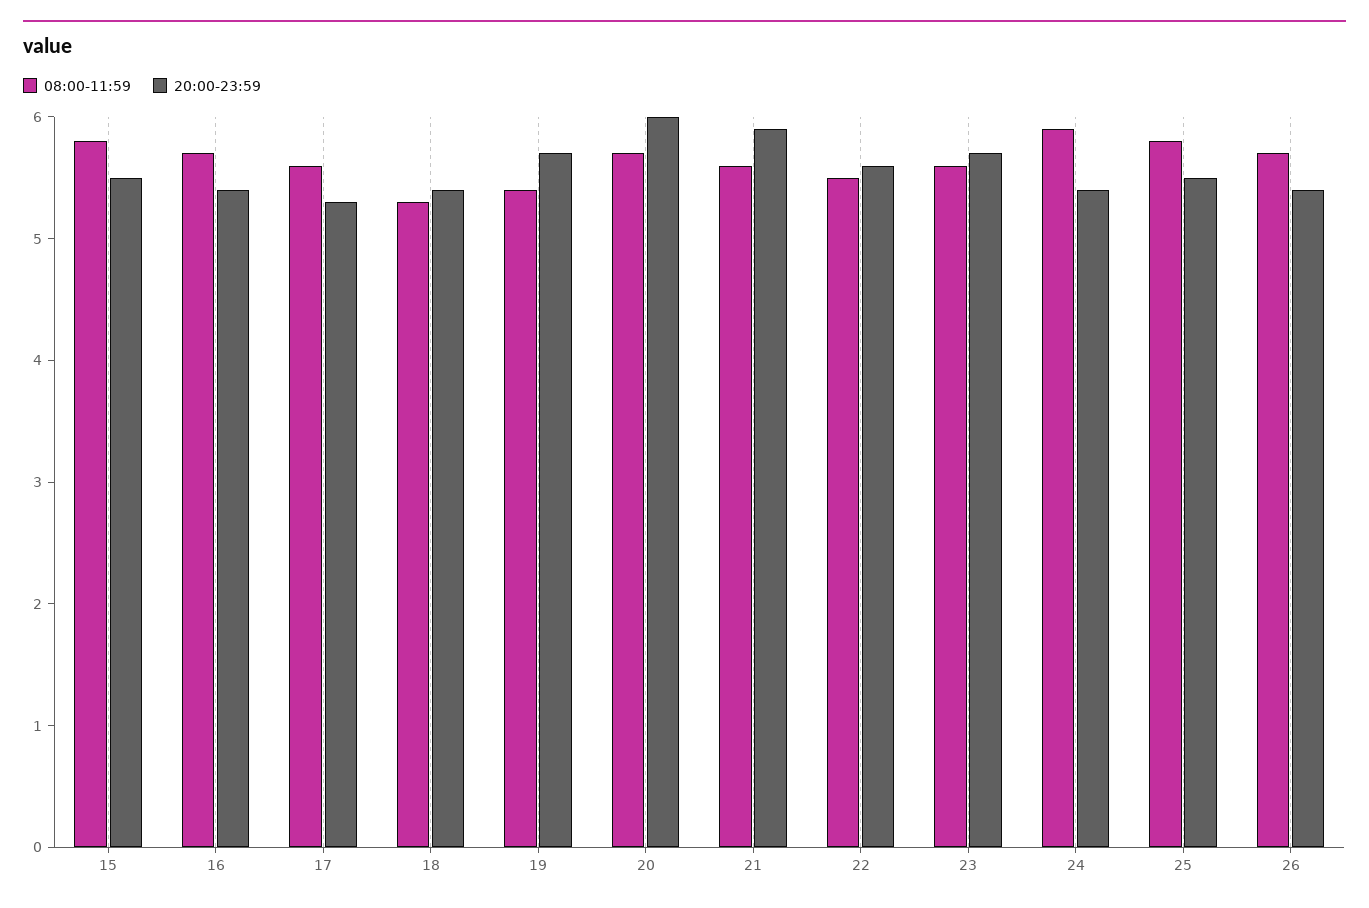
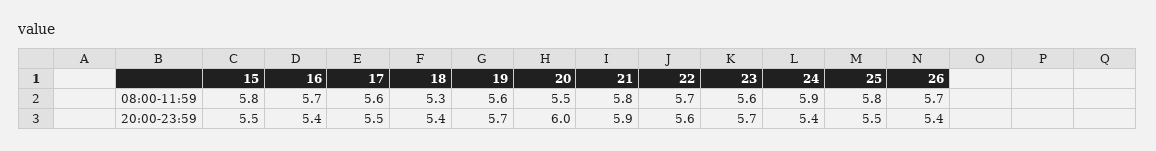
  {
    "08:00-11:59": {
      "15": 5.8,
      "16": 5.7,
      "17": 5.6,
      "18": 5.3,
-     "19": 5.4,
+     "19": 5.6,
-     "20": 5.7,
+     "20": 5.5,
-     "21": 5.6,
+     "21": 5.8,
-     "22": 5.5,
+     "22": 5.7,
      "23": 5.6,
      "24": 5.9,
      "25": 5.8,
      "26": 5.7
    },
    "20:00-23:59": {
      "15": 5.5,
      "16": 5.4,
-     "17": 5.3,
+     "17": 5.5,
      "18": 5.4,
      "19": 5.7,
      "20": 6,
      "21": 5.9,
      "22": 5.6,
      "23": 5.7,
      "24": 5.4,
      "25": 5.5,
      "26": 5.4
    }
  }

